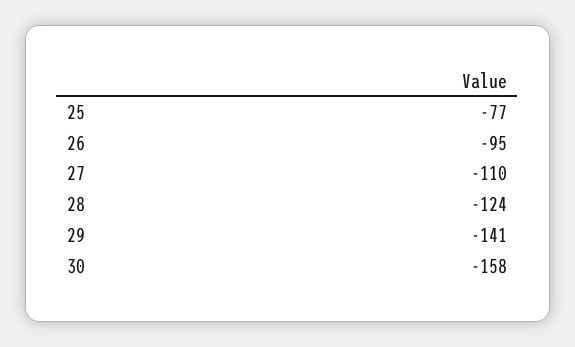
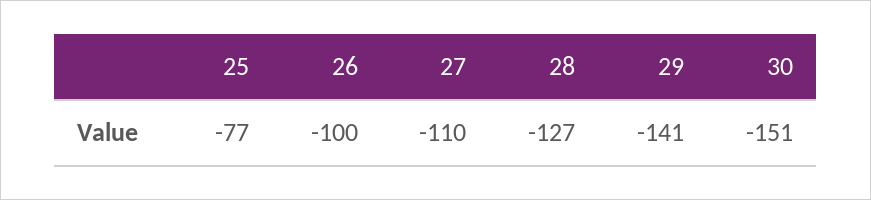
  {
    "25": -77,
-   "26": -95,
+   "26": -100,
    "27": -110,
-   "28": -124,
+   "28": -127,
    "29": -141,
-   "30": -158
+   "30": -151
  }

